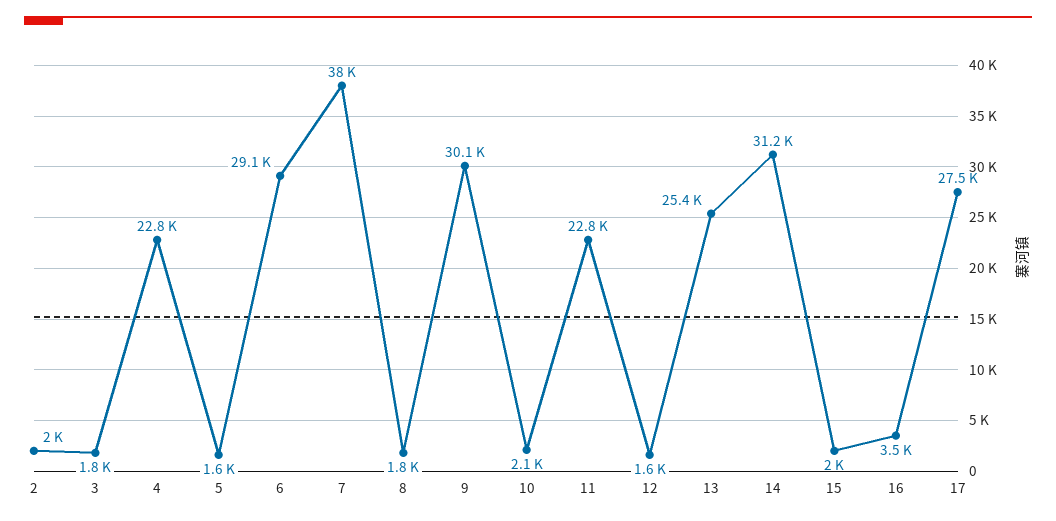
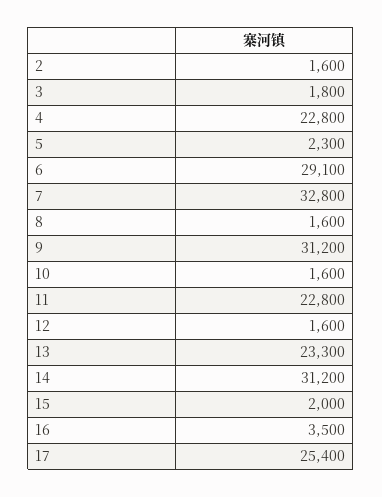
  {
-   "2": 2000,
+   "2": 1600,
    "3": 1800,
    "4": 22800,
-   "5": 1600,
+   "5": 2300,
    "6": 29100,
-   "7": 38000,
+   "7": 32800,
-   "8": 1800,
+   "8": 1600,
-   "9": 30100,
+   "9": 31200,
-   "10": 2100,
+   "10": 1600,
    "11": 22800,
    "12": 1600,
-   "13": 25400,
+   "13": 23300,
    "14": 31200,
    "15": 2000,
    "16": 3500,
-   "17": 27500
+   "17": 25400
  }

